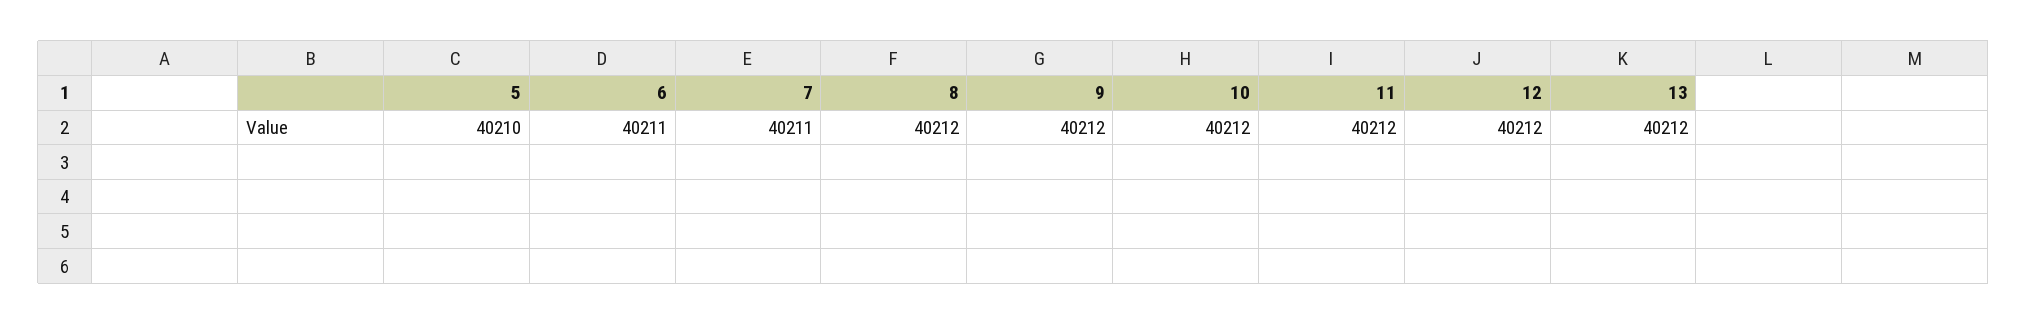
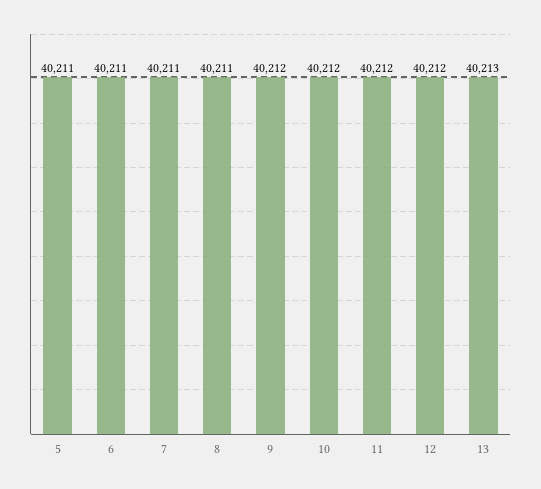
  {
-   "5": 40210,
+   "5": 40211,
    "6": 40211,
    "7": 40211,
-   "8": 40212,
+   "8": 40211,
    "9": 40212,
    "10": 40212,
    "11": 40212,
    "12": 40212,
-   "13": 40212
+   "13": 40213
  }

